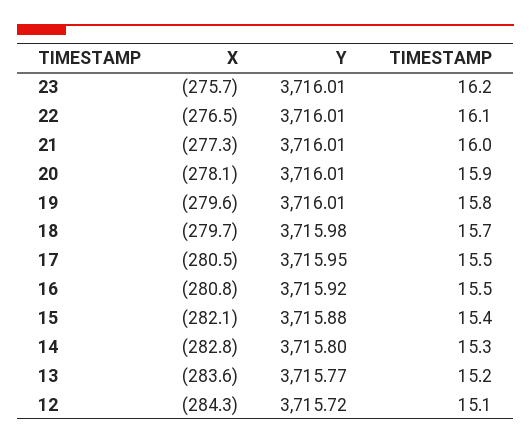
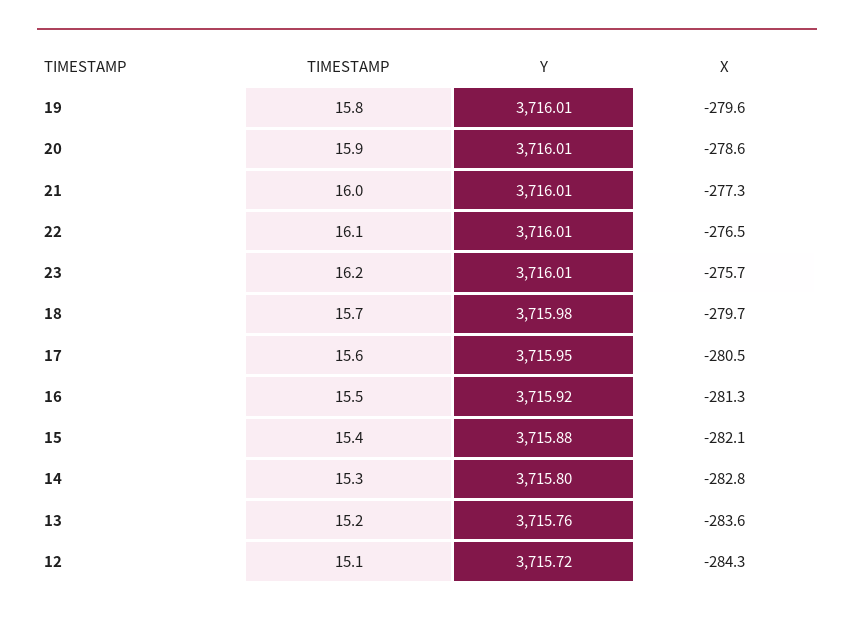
  {
    "X": {
      "23": -275.7,
      "22": -276.5,
      "21": -277.3,
-     "20": -278.1,
+     "20": -278.6,
      "19": -279.6,
      "18": -279.7,
      "17": -280.5,
-     "16": -280.8,
+     "16": -281.3,
      "15": -282.1,
      "14": -282.8,
      "13": -283.6,
      "12": -284.3
    },
    "Y": {
      "23": 3716.01,
      "22": 3716.01,
      "21": 3716.01,
      "20": 3716.01,
      "19": 3716.01,
      "18": 3715.98,
      "17": 3715.95,
      "16": 3715.92,
      "15": 3715.88,
      "14": 3715.8,
-     "13": 3715.77,
+     "13": 3715.76,
      "12": 3715.72
    },
    "TIMESTAMP": {
      "23": 16.2,
      "22": 16.1,
      "21": 16,
      "20": 15.9,
      "19": 15.8,
      "18": 15.7,
-     "17": 15.5,
+     "17": 15.6,
      "16": 15.5,
      "15": 15.4,
      "14": 15.3,
      "13": 15.2,
      "12": 15.1
    }
  }

